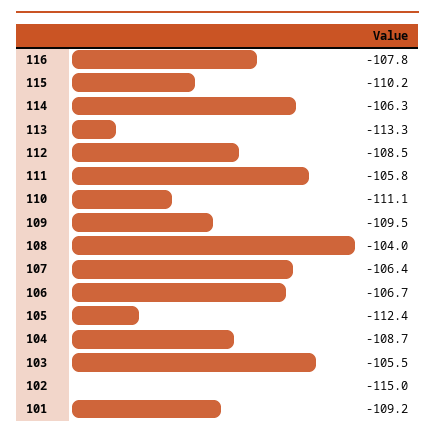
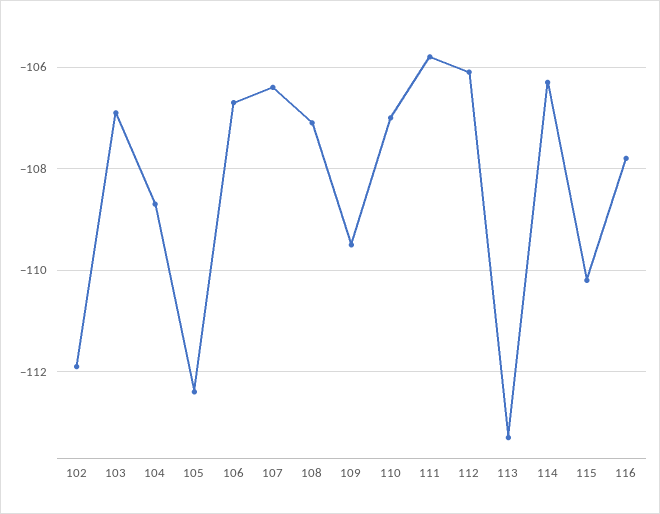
  {
    "116": -107.8,
    "115": -110.2,
    "114": -106.3,
    "113": -113.3,
-   "112": -108.5,
+   "112": -106,
    "111": -105.8,
-   "110": -111.1,
+   "110": -107,
    "109": -109.5,
-   "108": -104,
+   "108": -107,
    "107": -106.4,
    "106": -106.7,
    "105": -112.4,
    "104": -108.7,
-   "103": -105.5,
+   "103": -107,
-   "102": -115,
+   "102": -112
-   "101": -109.2
  }

